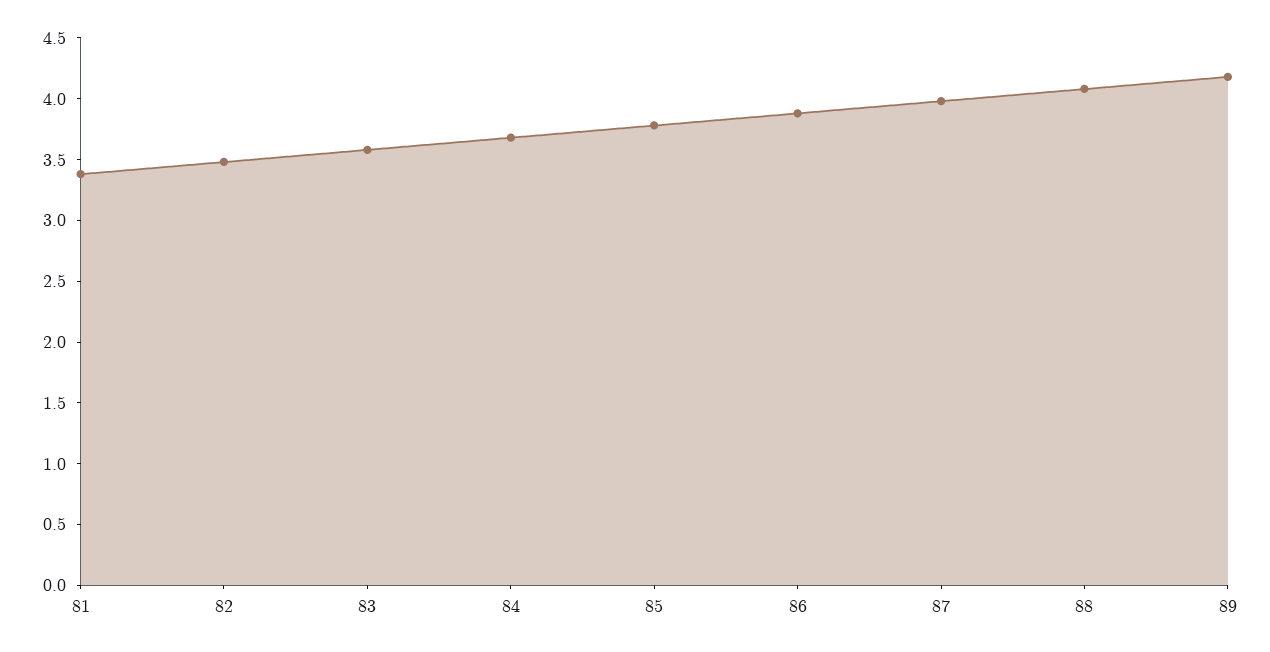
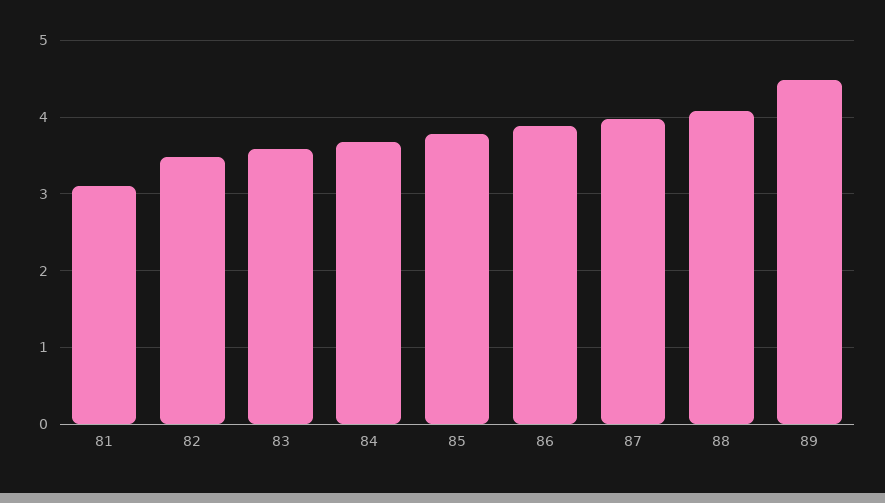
  {
-   "81": 3.4,
+   "81": 3.1,
    "82": 3.5,
    "83": 3.6,
    "84": 3.7,
    "85": 3.8,
    "86": 3.9,
    "87": 4,
    "88": 4.1,
-   "89": 4.2
+   "89": 4.5
  }

